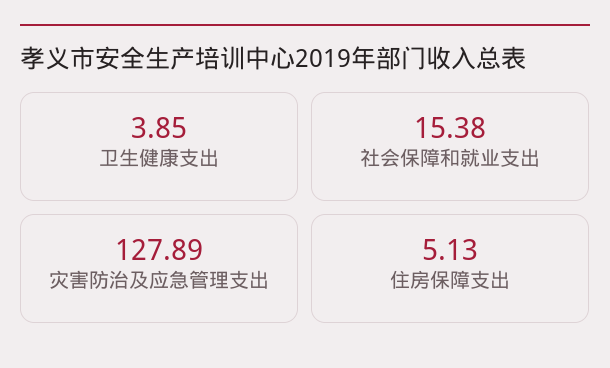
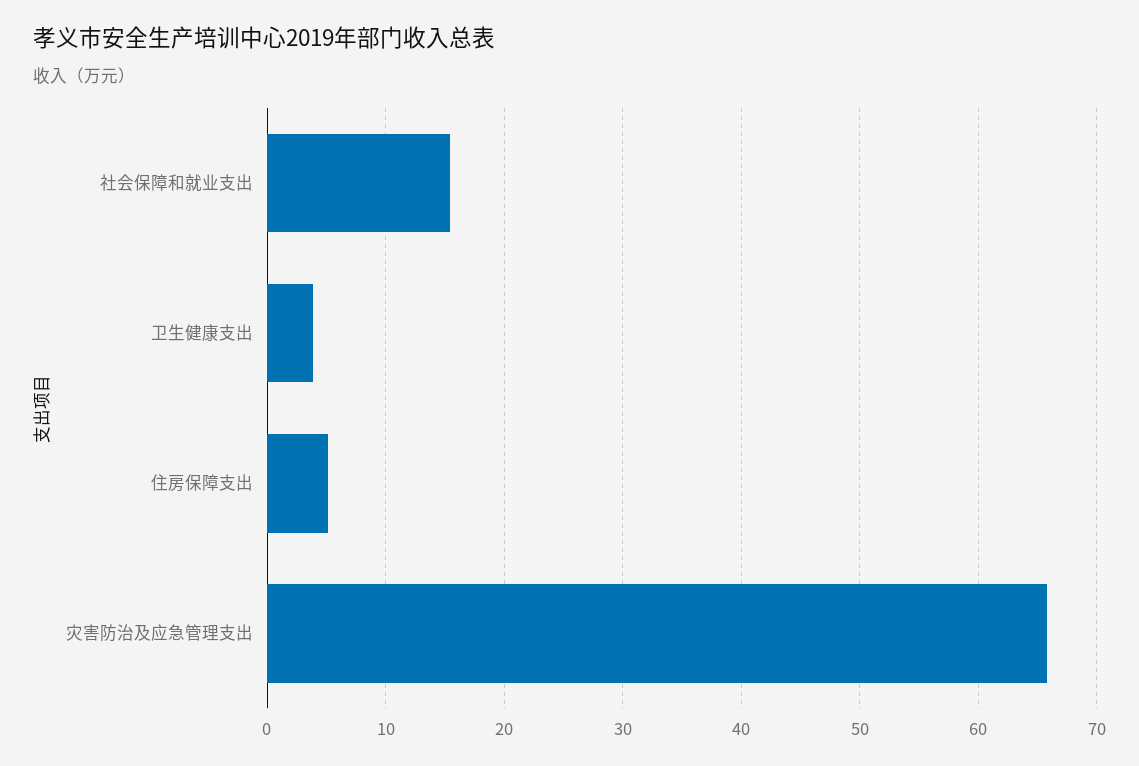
  {
    "卫生健康支出": 3.85,
    "社会保障和就业支出": 15.38,
-   "灾害防治及应急管理支出": 127.89,
+   "灾害防治及应急管理支出": 66,
    "住房保障支出": 5.13
  }

